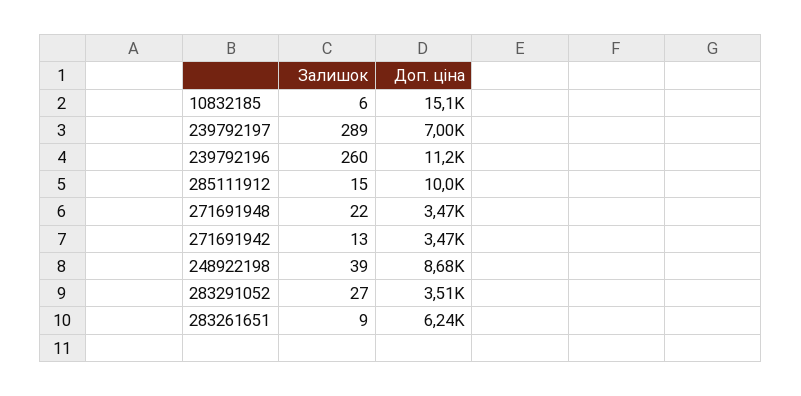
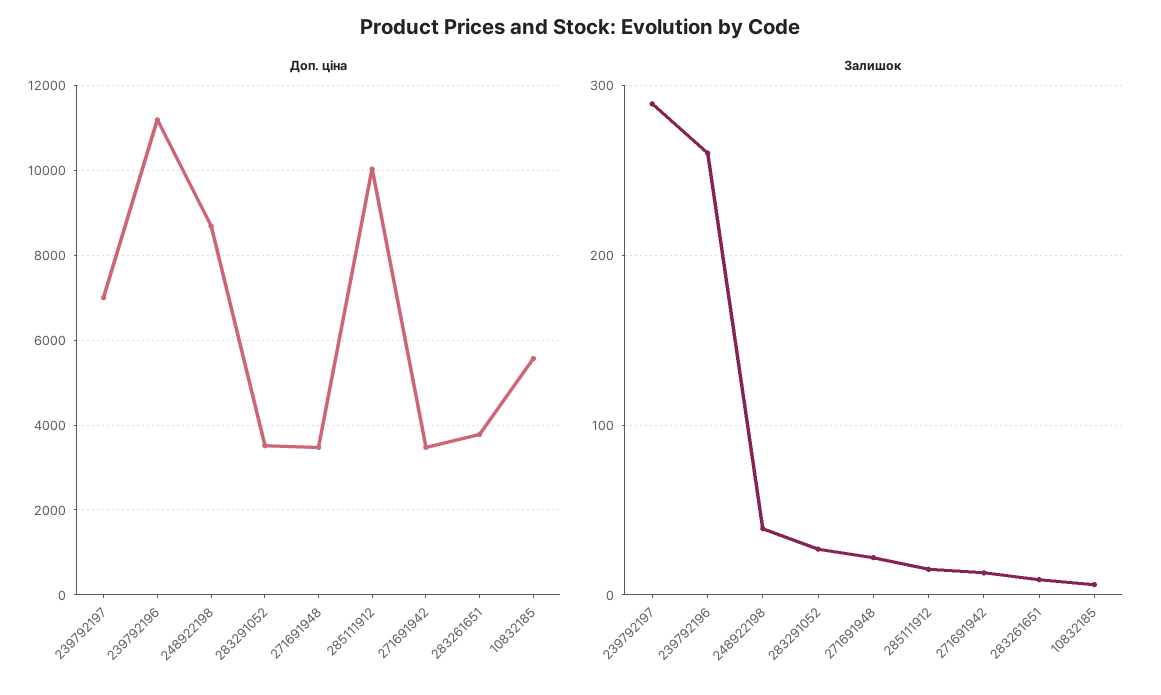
  {
    "Залишок": {
      "10832185": 6,
      "239792197": 289,
      "239792196": 260,
      "285111912": 15,
      "271691948": 22,
      "271691942": 13,
      "248922198": 39,
      "283291052": 27,
      "283261651": 9
    },
    "Доп. ціна": {
-     "10832185": 15100,
+     "10832185": 5600,
      "239792197": 7000,
      "239792196": 11200,
      "285111912": 10000,
      "271691948": 3470,
      "271691942": 3470,
      "248922198": 8680,
      "283291052": 3510,
-     "283261651": 6240
+     "283261651": 3800
    }
  }

